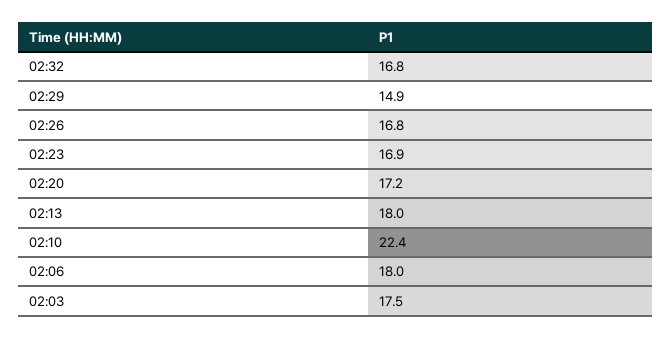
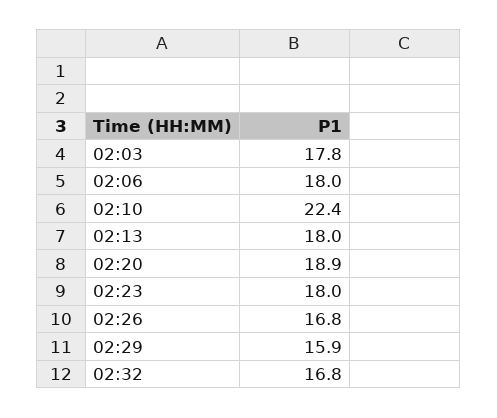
  {
    "02:32": 16.8,
-   "02:29": 14.9,
+   "02:29": 15.9,
    "02:26": 16.8,
-   "02:23": 16.9,
+   "02:23": 18,
-   "02:20": 17.2,
+   "02:20": 18.9,
    "02:13": 18,
    "02:10": 22.4,
    "02:06": 18,
-   "02:03": 17.5
+   "02:03": 17.8
  }

